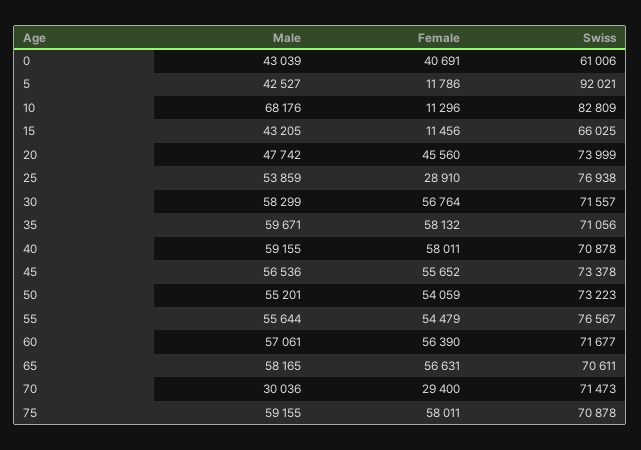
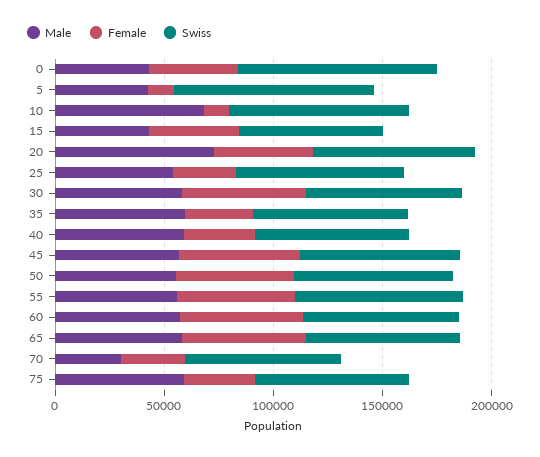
  {
    "Male": {
      "0": 43039,
      "5": 42527,
      "10": 68176,
      "15": 43205,
-     "20": 47742,
+     "20": 70000,
      "25": 53859,
      "30": 58299,
      "35": 59671,
      "40": 59155,
      "45": 56536,
      "50": 55201,
      "55": 55644,
      "60": 57061,
      "65": 58165,
      "70": 30036,
      "75": 59155
    },
    "Female": {
      "0": 40691,
      "5": 11786,
      "10": 11296,
-     "15": 11456,
+     "15": 40000,
      "20": 45560,
      "25": 28910,
      "30": 56764,
-     "35": 58132,
+     "35": 30000,
-     "40": 58011,
+     "40": 30000,
      "45": 55652,
      "50": 54059,
      "55": 54479,
      "60": 56390,
      "65": 56631,
      "70": 29400,
-     "75": 58011
+     "75": 30000
    },
    "Swiss": {
-     "0": 61006,
+     "0": 90000,
      "5": 92021,
      "10": 82809,
      "15": 66025,
      "20": 73999,
      "25": 76938,
      "30": 71557,
      "35": 71056,
      "40": 70878,
      "45": 73378,
      "50": 73223,
      "55": 76567,
      "60": 71677,
      "65": 70611,
      "70": 71473,
      "75": 70878
    }
  }

